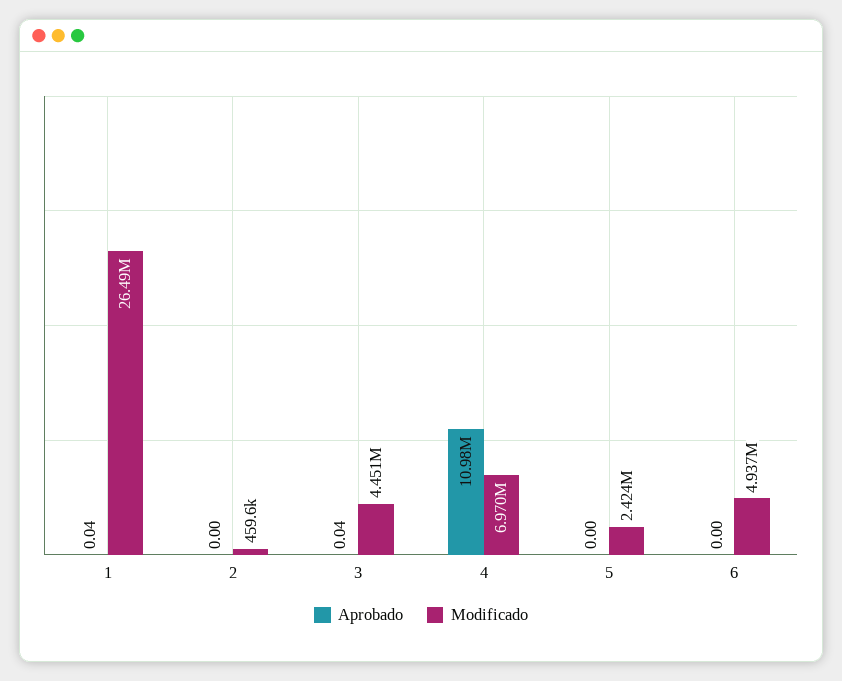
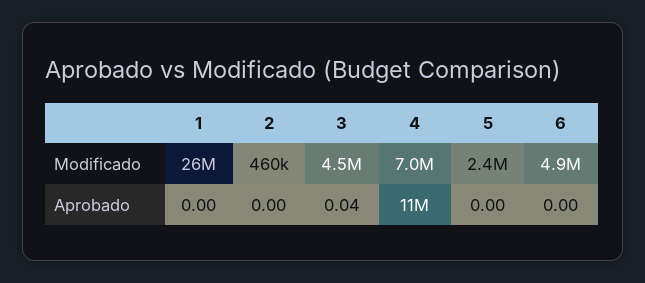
  {
    "Aprobado": {
-     "1": 0.04,
+     "1": 0,
      "2": 0,
      "3": 0.04,
      "4": 10980000,
      "5": 0,
      "6": 0
    },
    "Modificado": {
      "1": 26490000,
      "2": 459600,
      "3": 4451000,
      "4": 6970000,
      "5": 2424000,
      "6": 4937000
    }
  }

